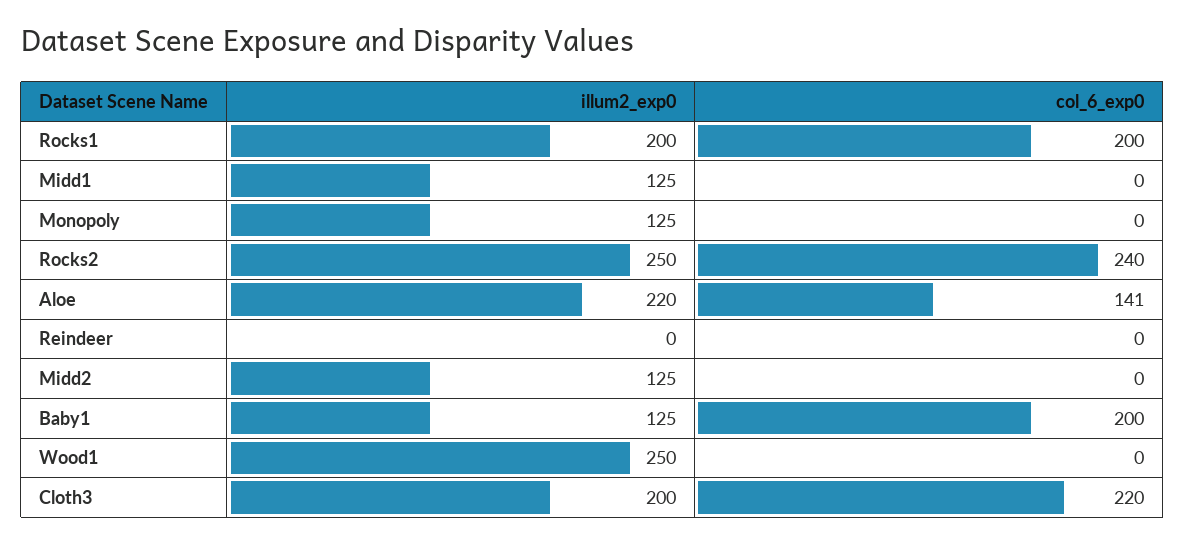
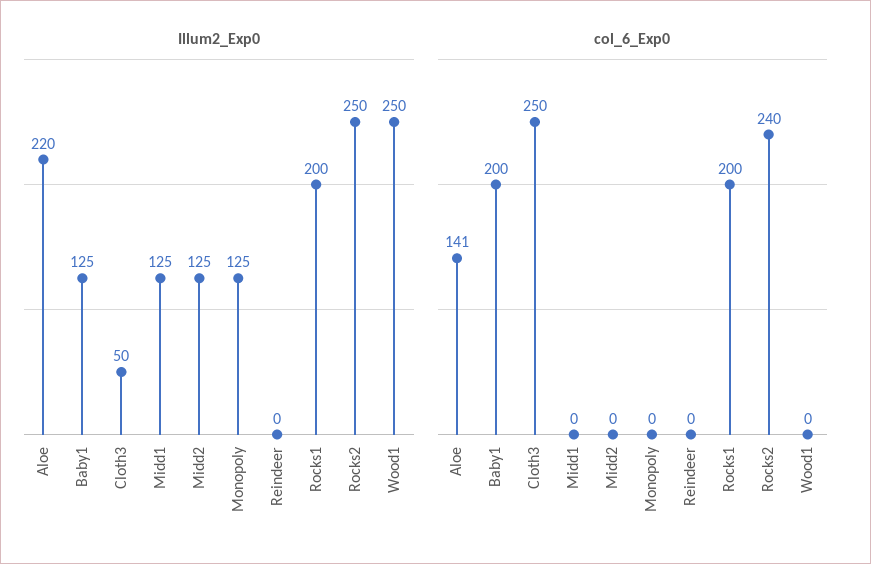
  {
    "illum2_exp0": {
      "Rocks1": 200,
      "Midd1": 125,
      "Monopoly": 125,
      "Rocks2": 250,
      "Aloe": 220,
      "Reindeer": 0,
      "Midd2": 125,
      "Baby1": 125,
      "Wood1": 250,
-     "Cloth3": 200
+     "Cloth3": 50
    },
    "col_6_exp0": {
      "Rocks1": 200,
      "Midd1": 0,
      "Monopoly": 0,
      "Rocks2": 240,
      "Aloe": 141,
      "Reindeer": 0,
      "Midd2": 0,
      "Baby1": 200,
      "Wood1": 0,
-     "Cloth3": 220
+     "Cloth3": 250
    }
  }

